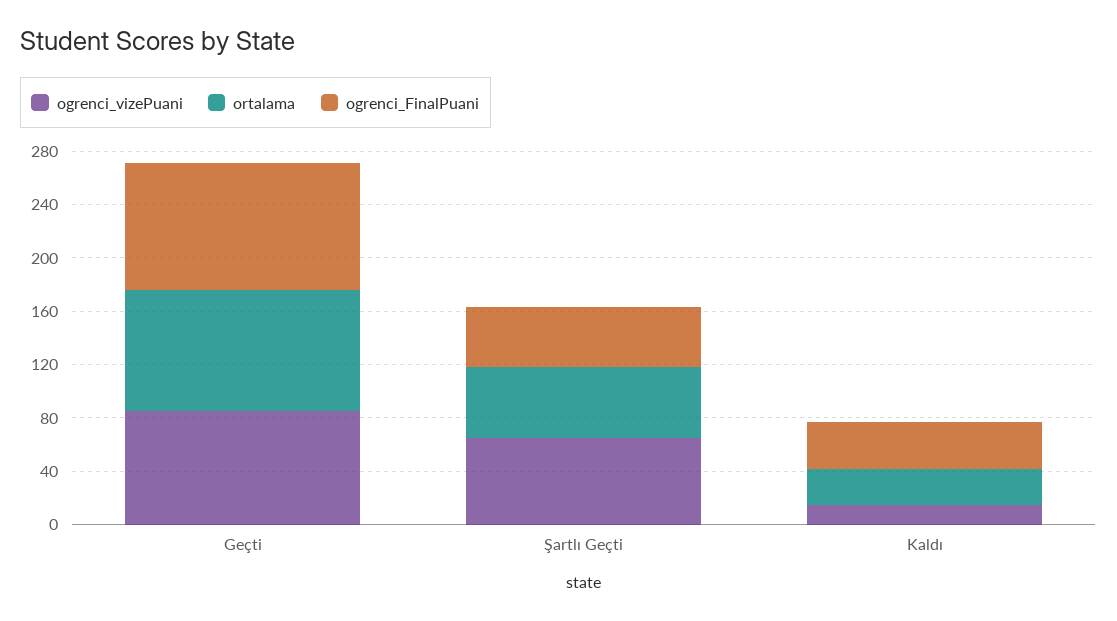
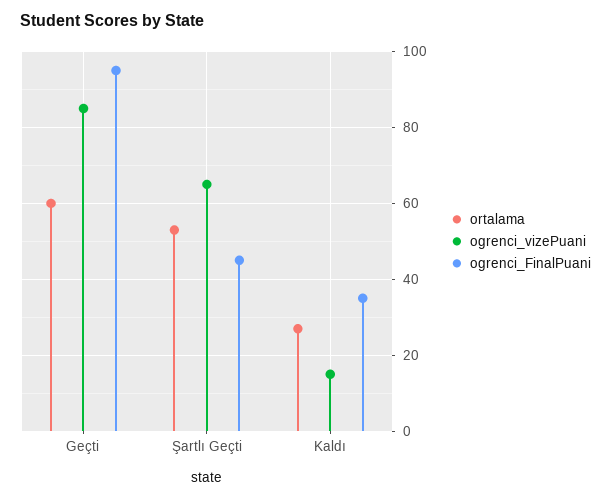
  {
    "ogrenci_vizePuani": {
      "Geçti": 85,
      "Şartlı Geçti": 65,
      "Kaldı": 15
    },
    "ortalama": {
-     "Geçti": 90,
+     "Geçti": 60,
      "Şartlı Geçti": 55,
      "Kaldı": 25
    },
    "ogrenci_FinalPuani": {
      "Geçti": 95,
      "Şartlı Geçti": 45,
      "Kaldı": 35
    }
  }

